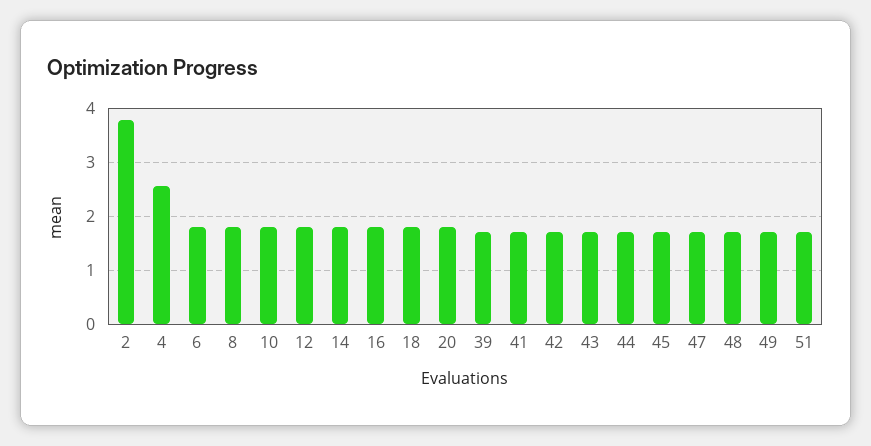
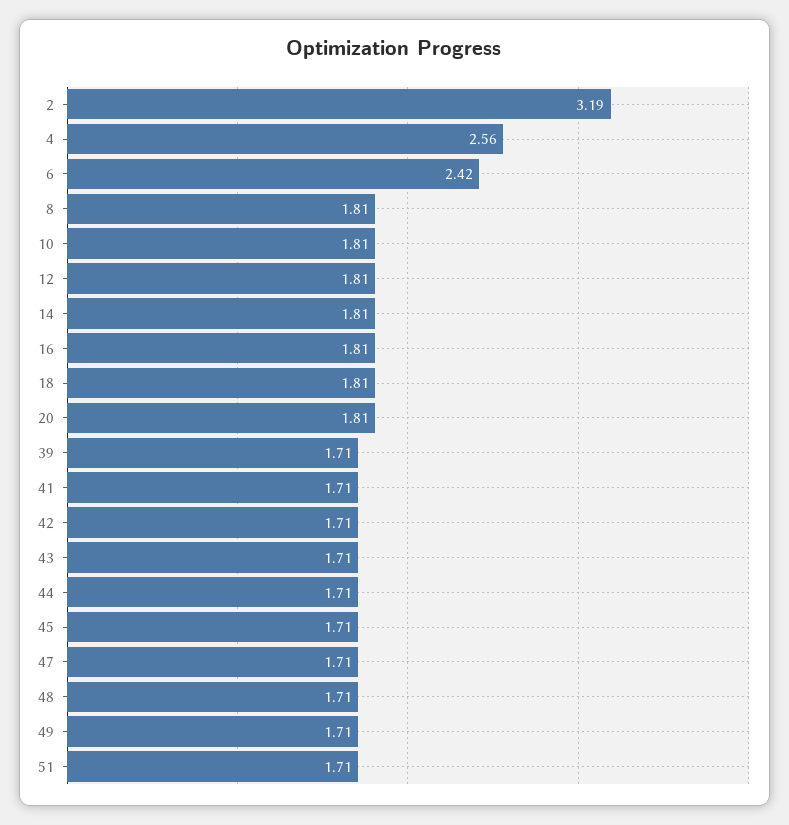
  {
-   "2": 3.8,
+   "2": 3.19,
    "4": 2.56,
-   "6": 1.8,
+   "6": 2.42,
    "8": 1.81,
    "10": 1.81,
    "12": 1.81,
    "14": 1.81,
    "16": 1.81,
    "18": 1.81,
    "20": 1.81,
    "39": 1.71,
    "41": 1.71,
    "42": 1.71,
    "43": 1.71,
    "44": 1.71,
    "45": 1.71,
    "47": 1.71,
    "48": 1.71,
    "49": 1.71,
    "51": 1.71
  }

